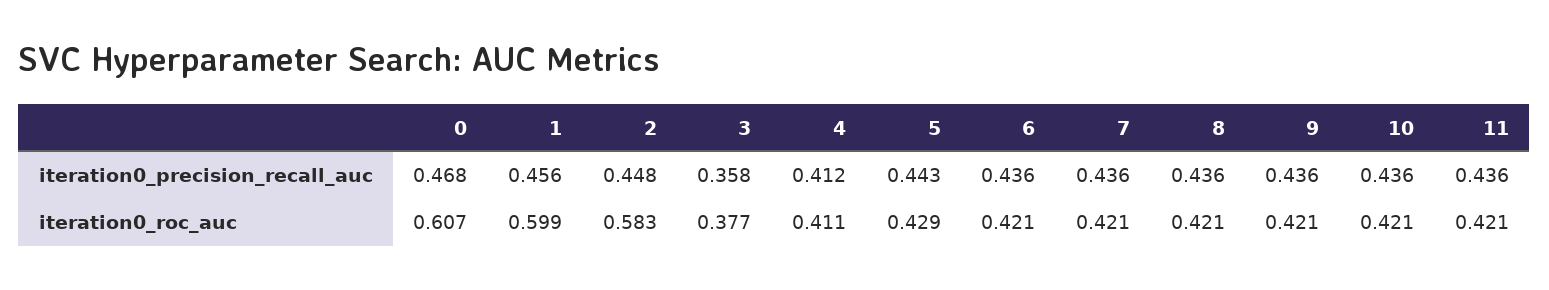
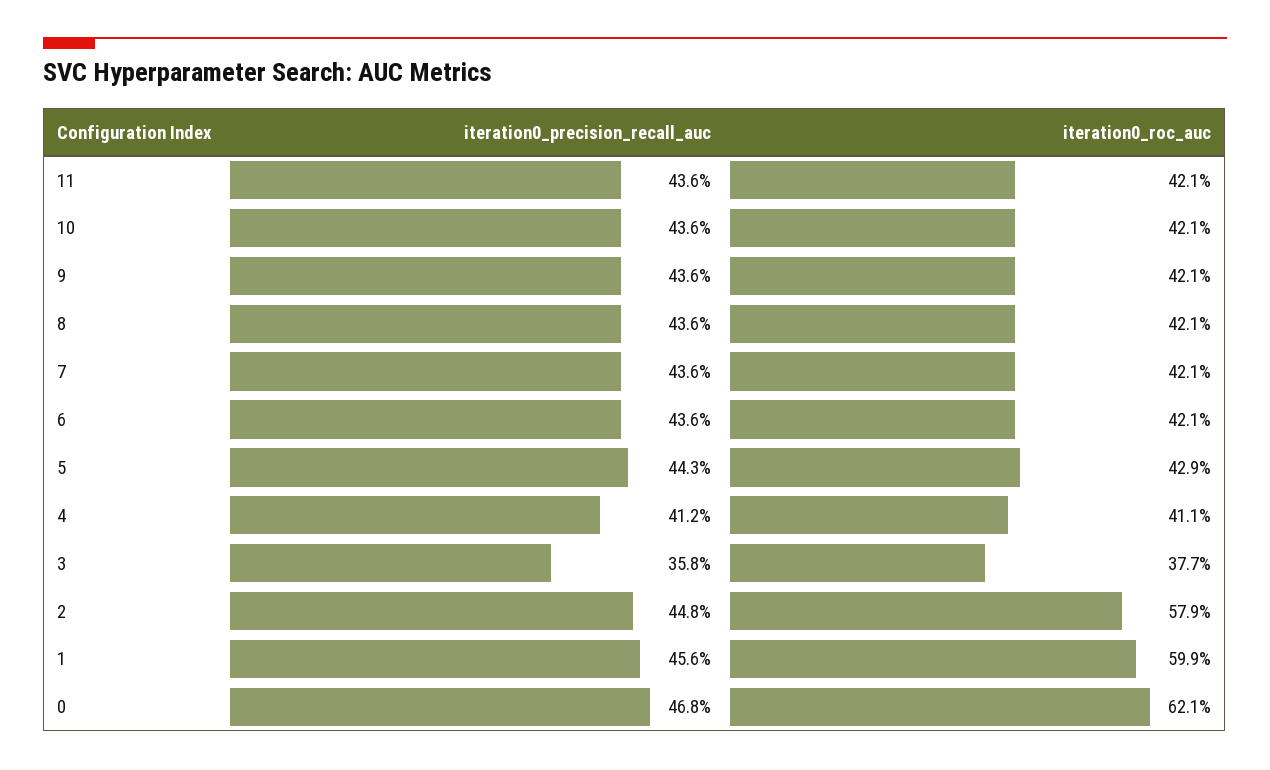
  {
    "0": {
      "iteration0_precision_recall_auc": 0.468,
-     "iteration0_roc_auc": 0.607
+     "iteration0_roc_auc": 0.621
    },
    "1": {
      "iteration0_precision_recall_auc": 0.456,
      "iteration0_roc_auc": 0.599
    },
    "2": {
      "iteration0_precision_recall_auc": 0.448,
-     "iteration0_roc_auc": 0.583
+     "iteration0_roc_auc": 0.579
    },
    "3": {
      "iteration0_precision_recall_auc": 0.358,
      "iteration0_roc_auc": 0.377
    },
    "4": {
      "iteration0_precision_recall_auc": 0.412,
      "iteration0_roc_auc": 0.411
    },
    "5": {
      "iteration0_precision_recall_auc": 0.443,
      "iteration0_roc_auc": 0.429
    },
    "6": {
      "iteration0_precision_recall_auc": 0.436,
      "iteration0_roc_auc": 0.421
    },
    "7": {
      "iteration0_precision_recall_auc": 0.436,
      "iteration0_roc_auc": 0.421
    },
    "8": {
      "iteration0_precision_recall_auc": 0.436,
      "iteration0_roc_auc": 0.421
    },
    "9": {
      "iteration0_precision_recall_auc": 0.436,
      "iteration0_roc_auc": 0.421
    },
    "10": {
      "iteration0_precision_recall_auc": 0.436,
      "iteration0_roc_auc": 0.421
    },
    "11": {
      "iteration0_precision_recall_auc": 0.436,
      "iteration0_roc_auc": 0.421
    }
  }

